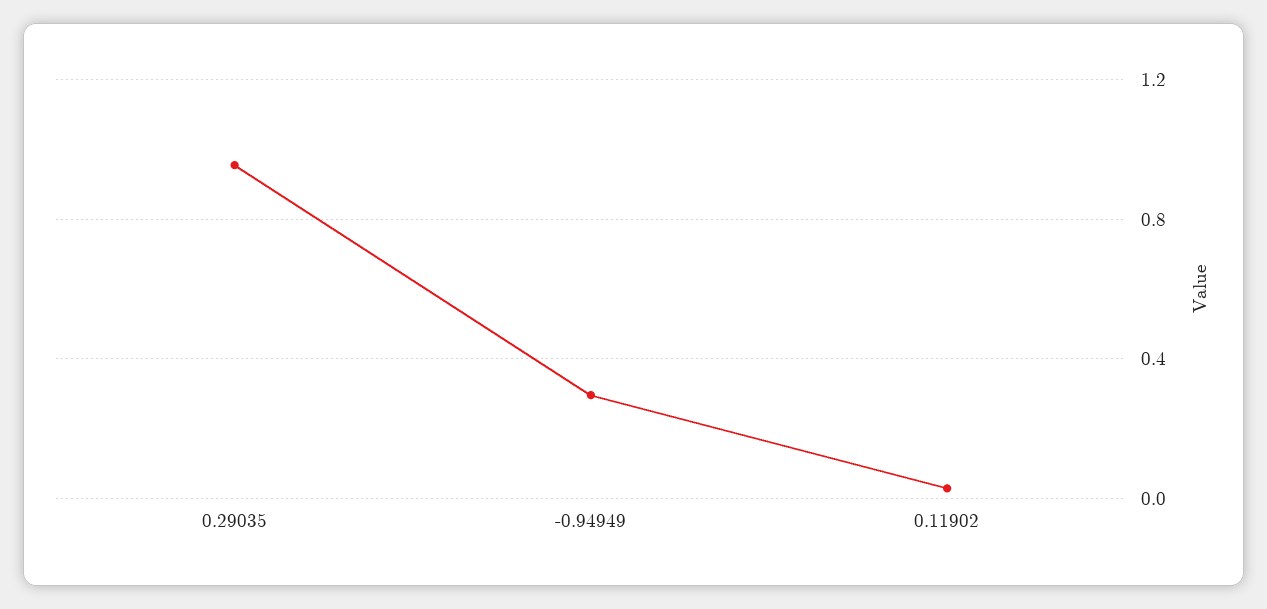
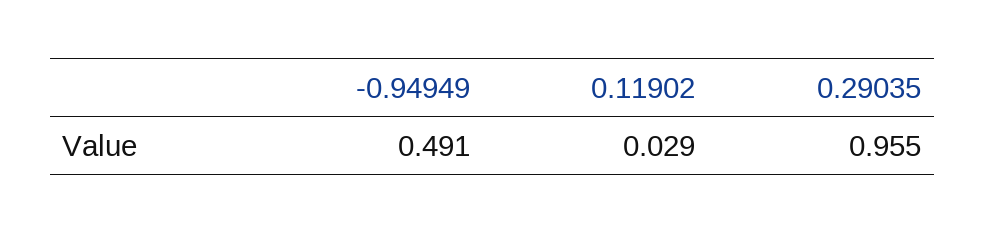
  {
    "0.29035": 0.955,
-   "-0.94949": 0.3,
+   "-0.94949": 0.491,
    "0.11902": 0.029
  }

